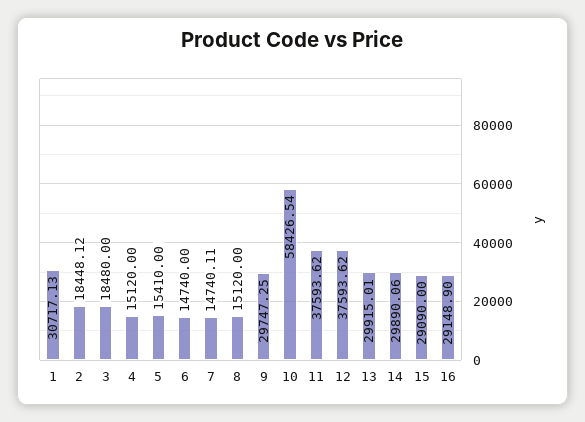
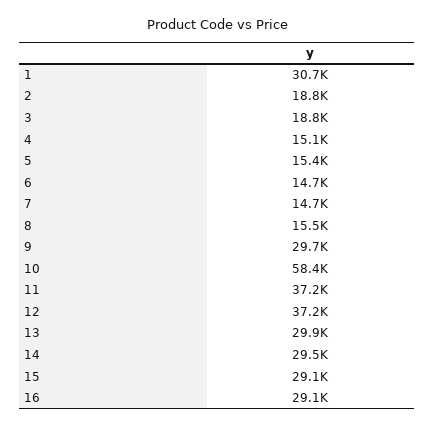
  {
    "1": 30717.13,
-   "2": 18448.12,
+   "2": 18800,
-   "3": 18480,
+   "3": 18800,
    "4": 15120,
    "5": 15410,
    "6": 14740,
    "7": 14740.11,
-   "8": 15120,
+   "8": 15500,
    "9": 29747.25,
    "10": 58426.54,
-   "11": 37593.62,
+   "11": 37200,
-   "12": 37593.62,
+   "12": 37200,
    "13": 29915.01,
-   "14": 29890.06,
+   "14": 29500,
    "15": 29090,
    "16": 29148.9
  }

